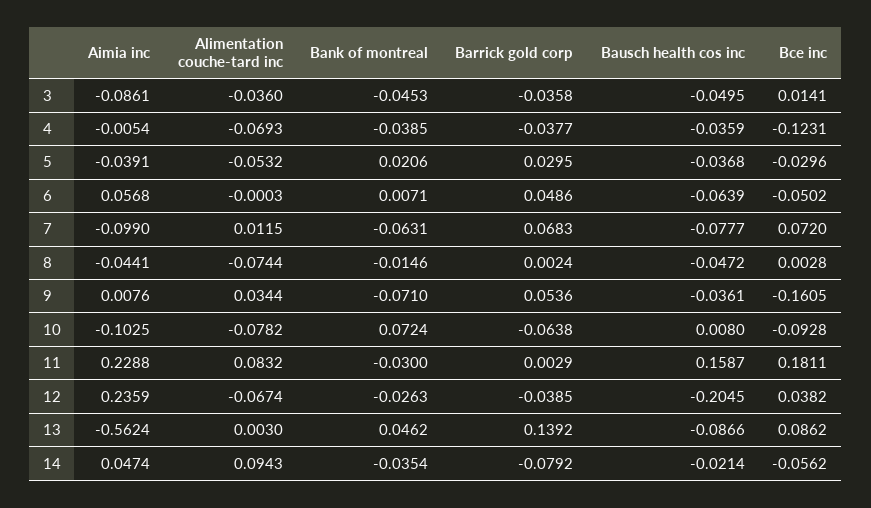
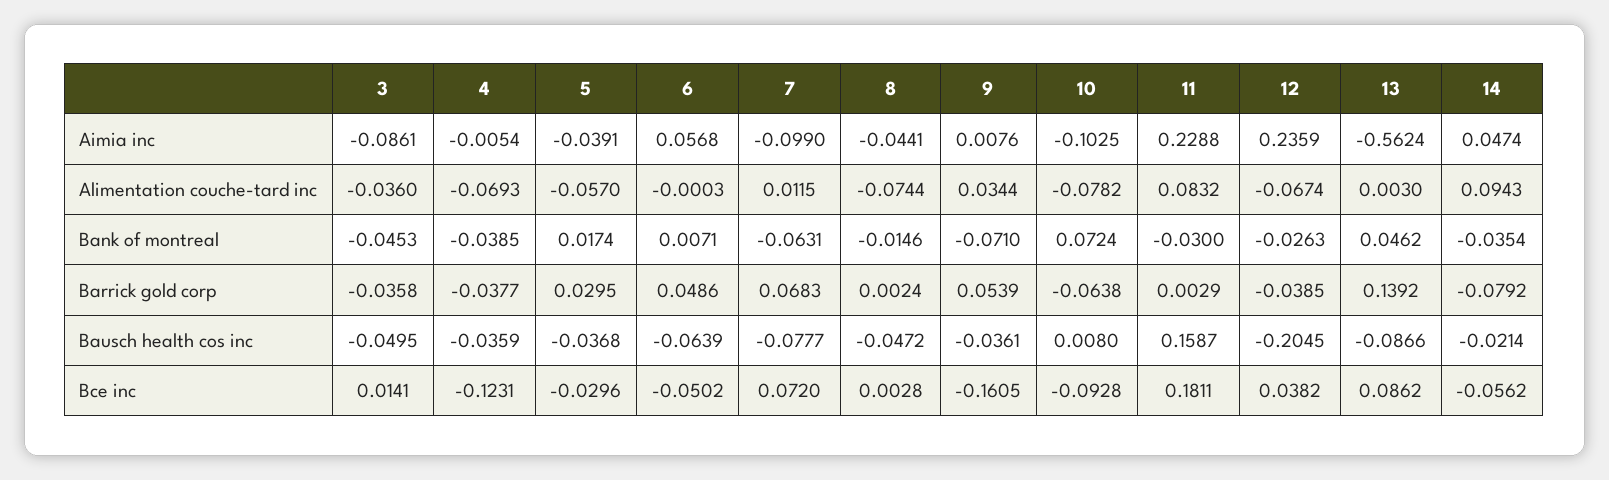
  {
    "Aimia inc": {
      "3": -0.0861,
      "4": -0.0054,
      "5": -0.0391,
      "6": 0.0568,
      "7": -0.099,
      "8": -0.0441,
      "9": 0.0076,
      "10": -0.1025,
      "11": 0.2288,
      "12": 0.2359,
      "13": -0.5624,
      "14": 0.0474
    },
    "Alimentation couche-tard inc": {
      "3": -0.036,
      "4": -0.0693,
-     "5": -0.0532,
+     "5": -0.057,
      "6": -0.0003,
      "7": 0.0115,
      "8": -0.0744,
      "9": 0.0344,
      "10": -0.0782,
      "11": 0.0832,
      "12": -0.0674,
      "13": 0.003,
      "14": 0.0943
    },
    "Bank of montreal": {
      "3": -0.0453,
      "4": -0.0385,
-     "5": 0.0206,
+     "5": 0.0174,
      "6": 0.0071,
      "7": -0.0631,
      "8": -0.0146,
      "9": -0.071,
      "10": 0.0724,
      "11": -0.03,
      "12": -0.0263,
      "13": 0.0462,
      "14": -0.0354
    },
    "Barrick gold corp": {
      "3": -0.0358,
      "4": -0.0377,
      "5": 0.0295,
      "6": 0.0486,
      "7": 0.0683,
      "8": 0.0024,
-     "9": 0.0536,
+     "9": 0.0539,
      "10": -0.0638,
      "11": 0.0029,
      "12": -0.0385,
      "13": 0.1392,
      "14": -0.0792
    },
    "Bausch health cos inc": {
      "3": -0.0495,
      "4": -0.0359,
      "5": -0.0368,
      "6": -0.0639,
      "7": -0.0777,
      "8": -0.0472,
      "9": -0.0361,
      "10": 0.008,
      "11": 0.1587,
      "12": -0.2045,
      "13": -0.0866,
      "14": -0.0214
    },
    "Bce inc": {
      "3": 0.0141,
      "4": -0.1231,
      "5": -0.0296,
      "6": -0.0502,
      "7": 0.072,
      "8": 0.0028,
      "9": -0.1605,
      "10": -0.0928,
      "11": 0.1811,
      "12": 0.0382,
      "13": 0.0862,
      "14": -0.0562
    }
  }

